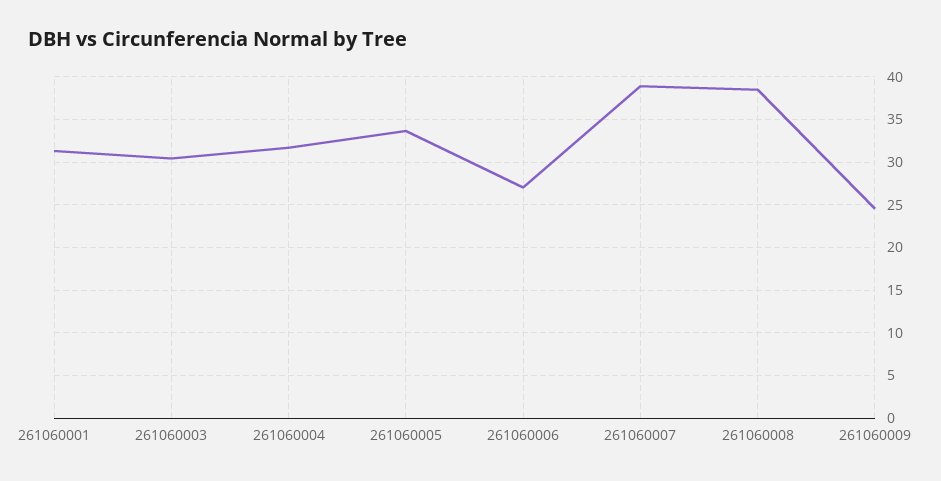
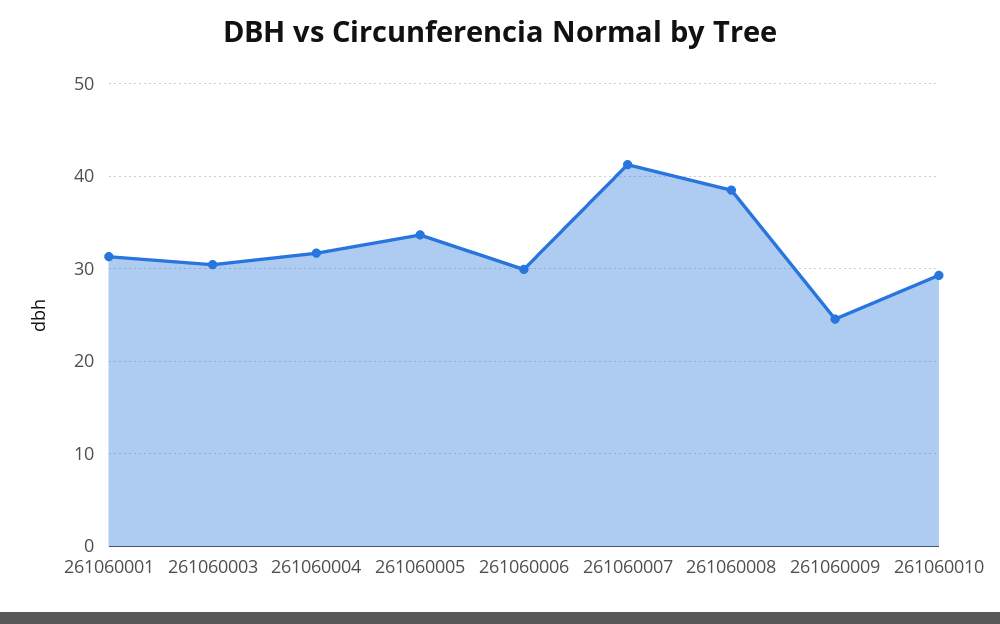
  {
    "261060001": 31,
    "261060003": 30,
    "261060004": 32,
    "261060005": 34,
-   "261060006": 27,
+   "261060006": 30,
-   "261060007": 39,
+   "261060007": 41,
    "261060008": 39,
-   "261060009": 25
+   "261060009": 25,
+   "261060010": 29
  }

